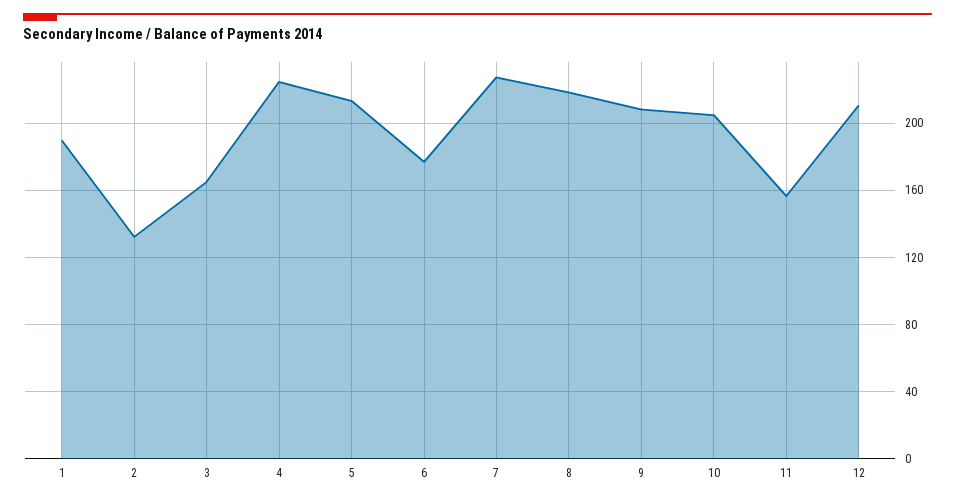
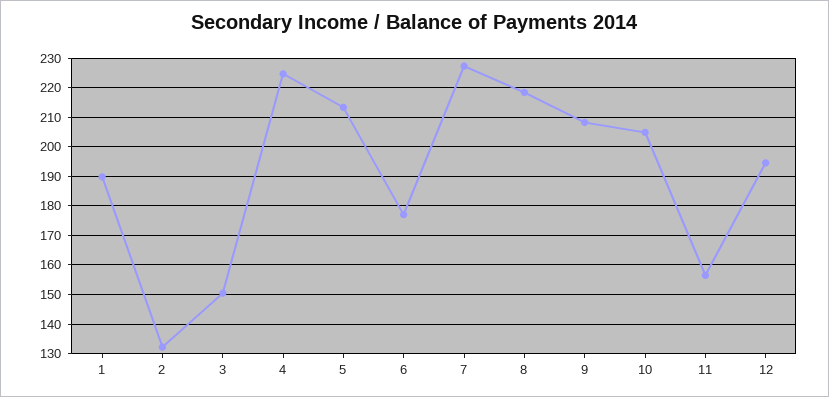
  {
    "1": 190,
    "2": 132.5,
-   "3": 165,
+   "3": 150,
    "4": 225,
    "5": 212.5,
    "6": 177.5,
    "7": 227.5,
    "8": 217.5,
    "9": 207.5,
    "10": 205,
    "11": 157.5,
-   "12": 210
+   "12": 195
  }

